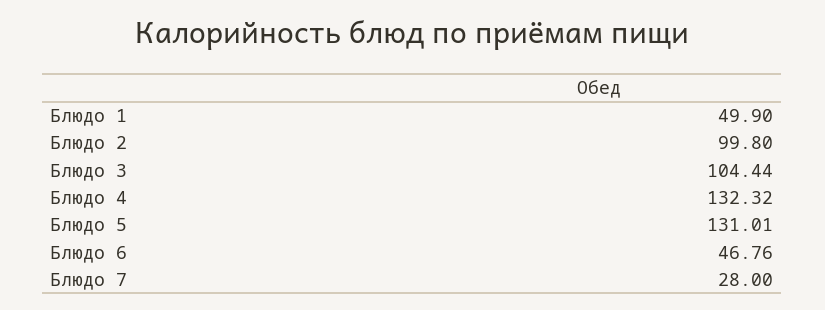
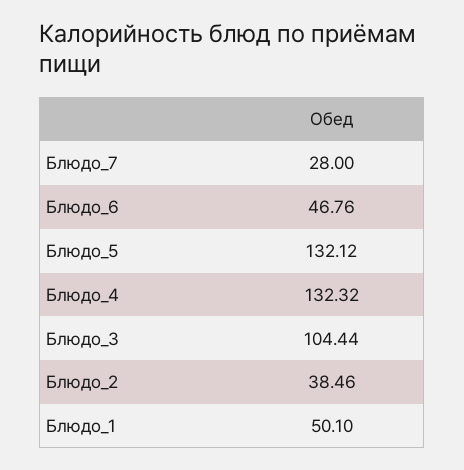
  {
-   "Блюдо 1": 49.9,
+   "Блюдо 1": 50.1,
-   "Блюдо 2": 99.8,
+   "Блюдо 2": 38.46,
    "Блюдо 3": 104.44,
    "Блюдо 4": 132.32,
-   "Блюдо 5": 131.01,
+   "Блюдо 5": 132.12,
    "Блюдо 6": 46.76,
    "Блюдо 7": 28
  }

